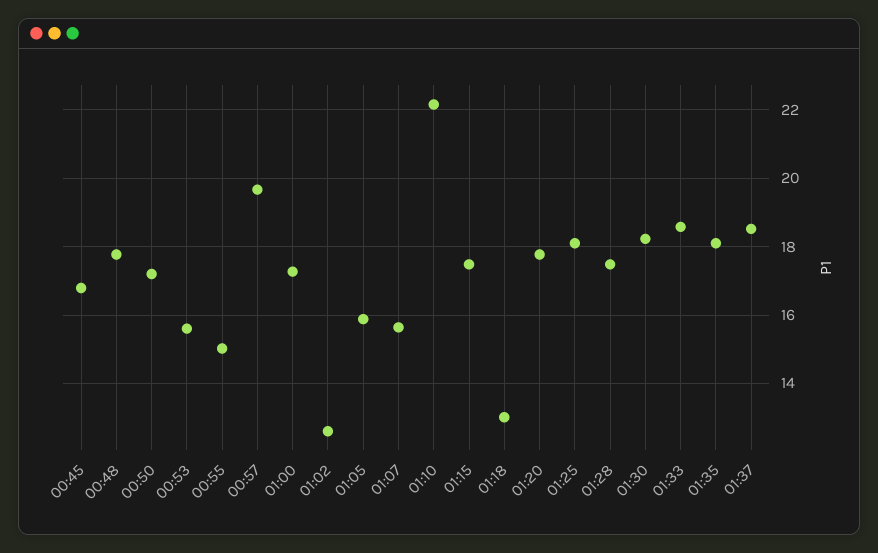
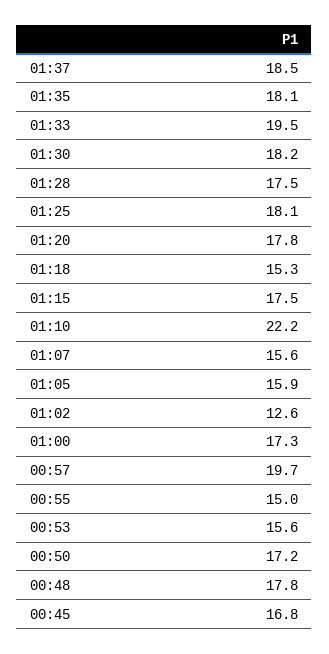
  {
    "00:45": 16.8,
    "00:48": 17.8,
    "00:50": 17.2,
    "00:53": 15.6,
    "00:55": 15,
    "00:57": 19.7,
    "01:00": 17.3,
    "01:02": 12.6,
    "01:05": 15.9,
    "01:07": 15.6,
    "01:10": 22.2,
    "01:15": 17.5,
-   "01:18": 13,
+   "01:18": 15.3,
    "01:20": 17.8,
    "01:25": 18.1,
    "01:28": 17.5,
    "01:30": 18.2,
-   "01:33": 18.6,
+   "01:33": 19.5,
    "01:35": 18.1,
    "01:37": 18.5
  }

